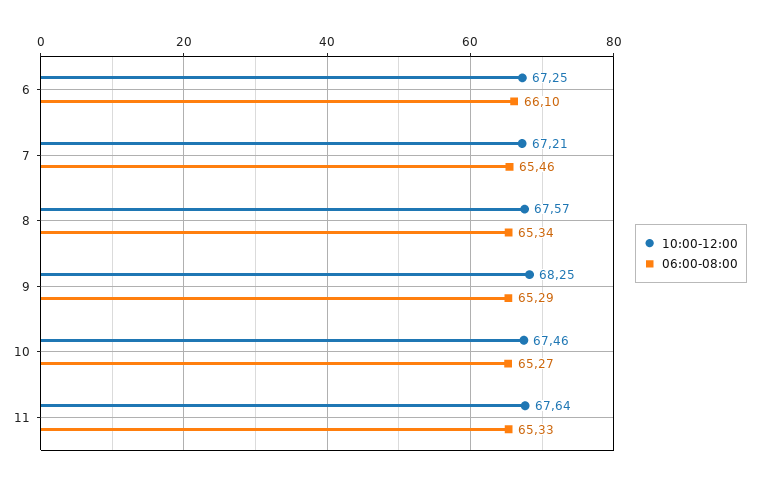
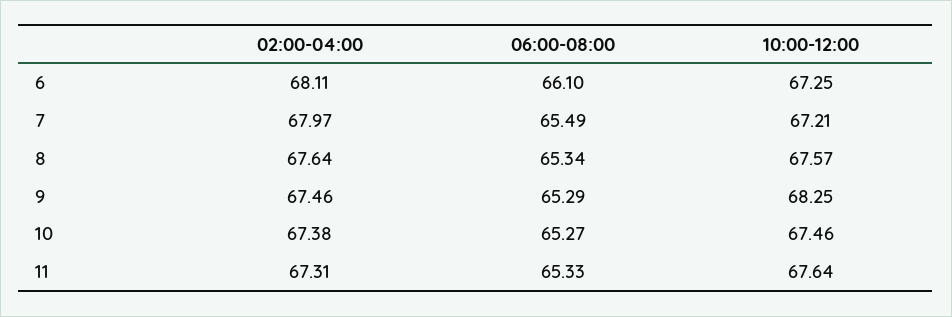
  {
    "10:00-12:00": {
      "6": 67.25,
      "7": 67.21,
      "8": 67.57,
      "9": 68.25,
      "10": 67.46,
      "11": 67.64
    },
    "06:00-08:00": {
      "6": 66.1,
-     "7": 65.46,
+     "7": 65.49,
      "8": 65.34,
      "9": 65.29,
      "10": 65.27,
      "11": 65.33
-   }
+   },
+   "02:00-04:00": {
+     "6": 68.11,
+     "7": 67.97,
+     "8": 67.64,
+     "9": 67.46,
+     "10": 67.38,
+     "11": 67.31
+   }
  }

